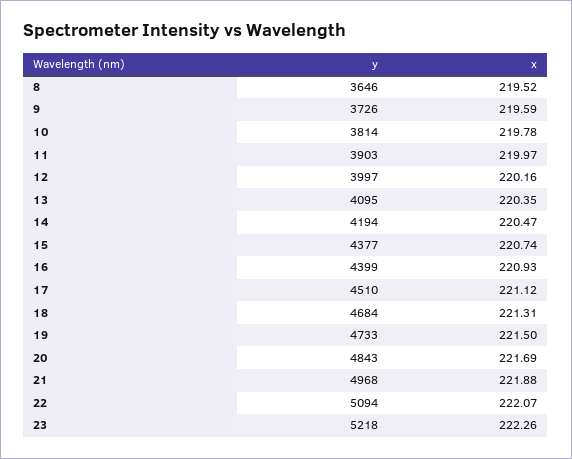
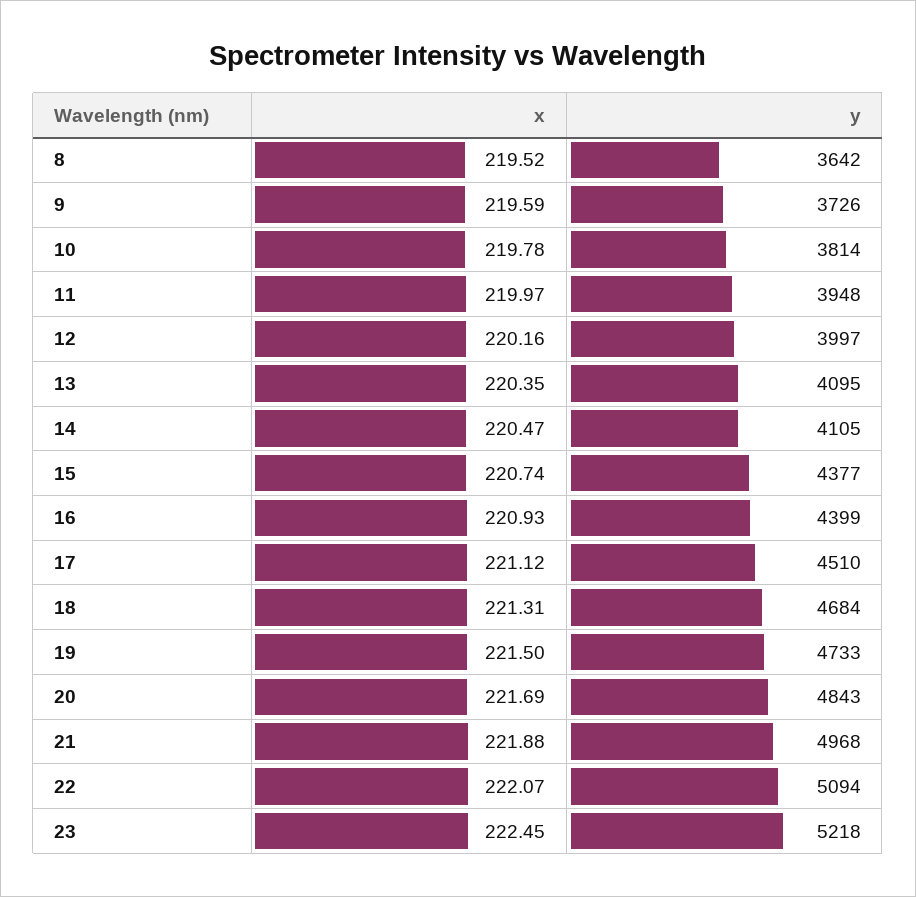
  {
    "y": {
-     "8": 3646,
+     "8": 3642,
      "9": 3726,
      "10": 3814,
-     "11": 3903,
+     "11": 3948,
      "12": 3997,
      "13": 4095,
-     "14": 4194,
+     "14": 4105,
      "15": 4377,
      "16": 4399,
      "17": 4510,
      "18": 4684,
      "19": 4733,
      "20": 4843,
      "21": 4968,
      "22": 5094,
      "23": 5218
    },
    "x": {
      "8": 219.52,
      "9": 219.59,
      "10": 219.78,
      "11": 219.97,
      "12": 220.16,
      "13": 220.35,
      "14": 220.47,
      "15": 220.74,
      "16": 220.93,
      "17": 221.12,
      "18": 221.31,
      "19": 221.5,
      "20": 221.69,
      "21": 221.88,
      "22": 222.07,
-     "23": 222.26
+     "23": 222.45
    }
  }

